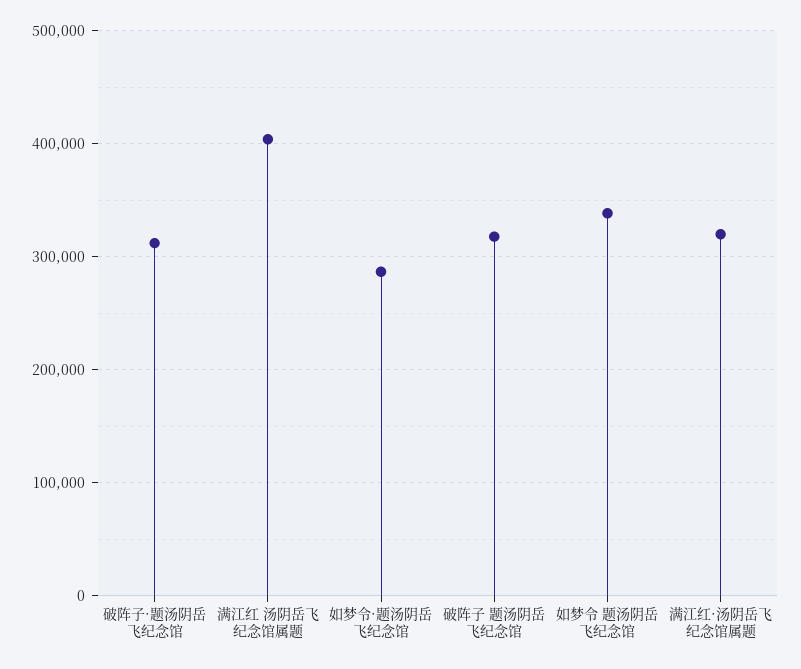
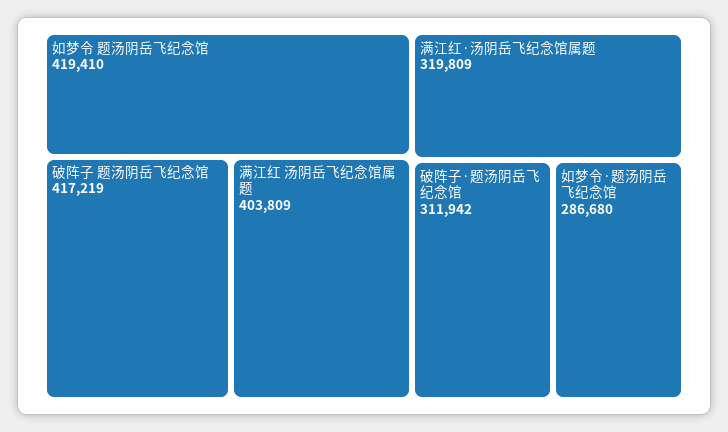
  {
    "破阵子·题汤阴岳飞纪念馆": 311942,
    "满江红 汤阴岳飞纪念馆属题": 403809,
    "如梦令·题汤阴岳飞纪念馆": 286680,
-   "破阵子 题汤阴岳飞纪念馆": 320000,
+   "破阵子 题汤阴岳飞纪念馆": 417219,
-   "如梦令 题汤阴岳飞纪念馆": 340000,
+   "如梦令 题汤阴岳飞纪念馆": 419410,
    "满江红·汤阴岳飞纪念馆属题": 319809
  }

